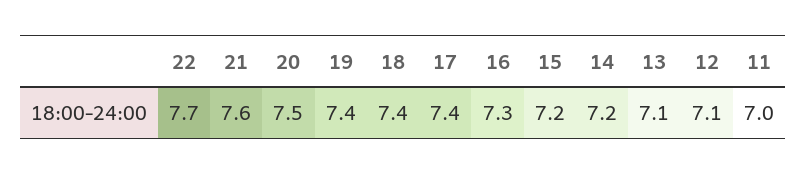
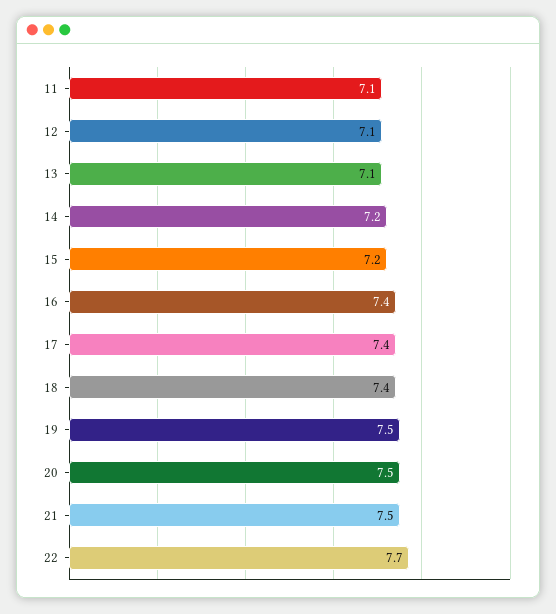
  {
    "22": 7.7,
-   "21": 7.6,
+   "21": 7.5,
    "20": 7.5,
-   "19": 7.4,
+   "19": 7.5,
    "18": 7.4,
    "17": 7.4,
-   "16": 7.3,
+   "16": 7.4,
    "15": 7.2,
    "14": 7.2,
    "13": 7.1,
    "12": 7.1,
-   "11": 7
+   "11": 7.1
  }

